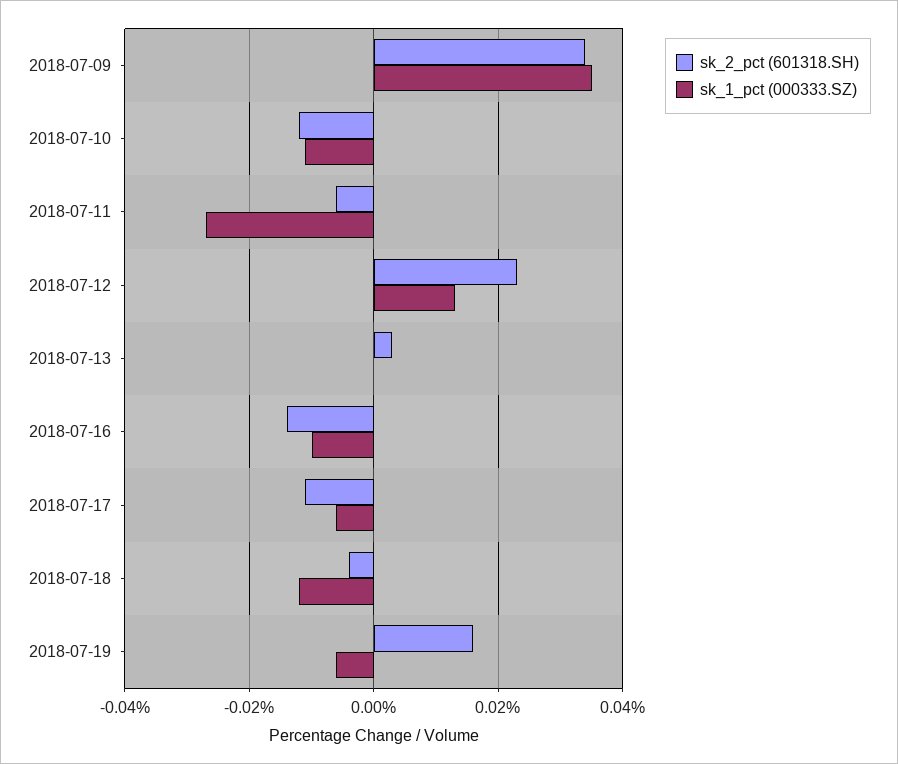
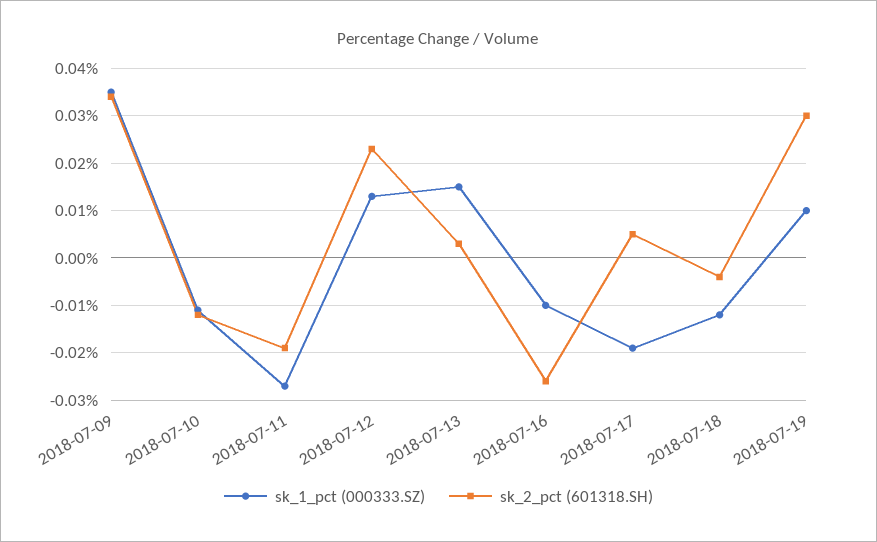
  {
    "sk_2_pct (601318.SH)": {
      "2018-07-09": 0.035,
      "2018-07-10": -0.01,
-     "2018-07-11": -0.005,
+     "2018-07-11": -0.02,
      "2018-07-12": 0.025,
      "2018-07-13": 0.005,
-     "2018-07-16": -0.015,
+     "2018-07-16": -0.025,
-     "2018-07-17": -0.01,
+     "2018-07-17": 0.005,
      "2018-07-18": -0.005,
-     "2018-07-19": 0.015
+     "2018-07-19": 0.03
    },
    "sk_1_pct (000333.SZ)": {
      "2018-07-09": 0.035,
      "2018-07-10": -0.01,
      "2018-07-11": -0.025,
      "2018-07-12": 0.015,
-     "2018-07-13": 0,
+     "2018-07-13": 0.015,
      "2018-07-16": -0.01,
-     "2018-07-17": -0.005,
+     "2018-07-17": -0.02,
      "2018-07-18": -0.01,
-     "2018-07-19": -0.005
+     "2018-07-19": 0.01
    }
  }

